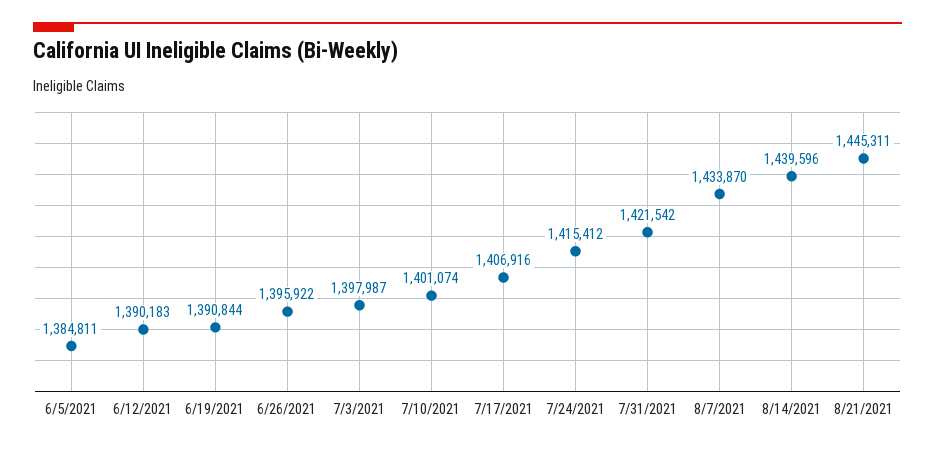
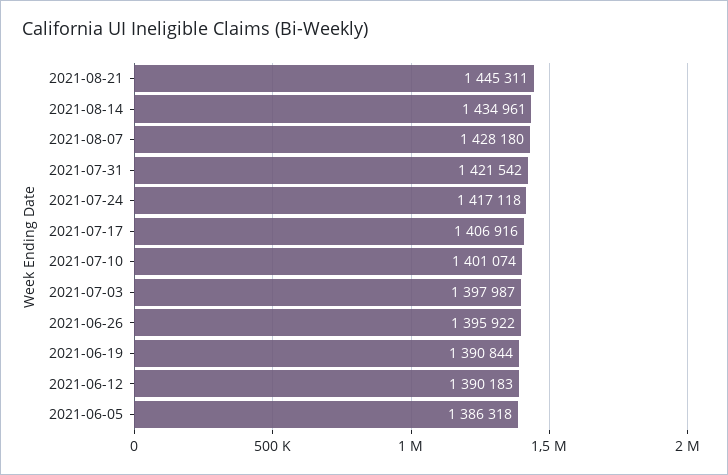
  {
-   "6/5/2021": 1384811,
+   "6/5/2021": 1386318,
    "6/12/2021": 1390183,
    "6/19/2021": 1390844,
    "6/26/2021": 1395922,
    "7/3/2021": 1397987,
    "7/10/2021": 1401074,
    "7/17/2021": 1406916,
-   "7/24/2021": 1415412,
+   "7/24/2021": 1417118,
    "7/31/2021": 1421542,
-   "8/7/2021": 1433870,
+   "8/7/2021": 1428180,
-   "8/14/2021": 1439596,
+   "8/14/2021": 1434961,
    "8/21/2021": 1445311
  }

